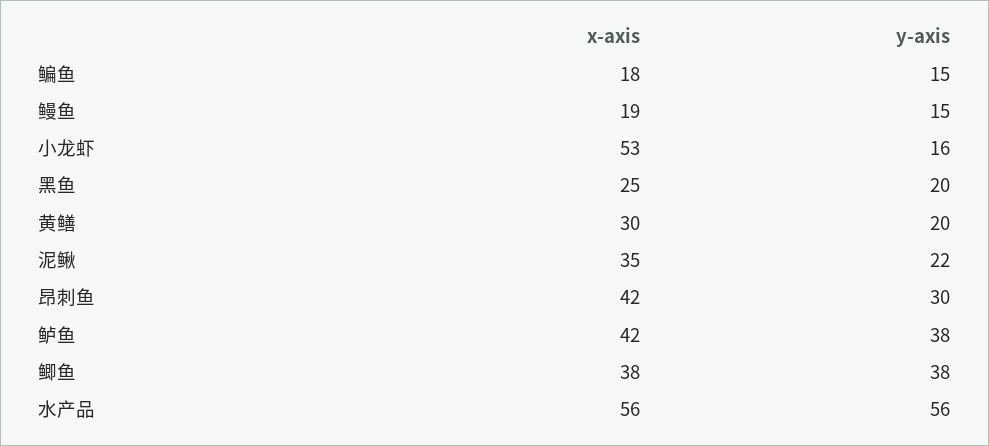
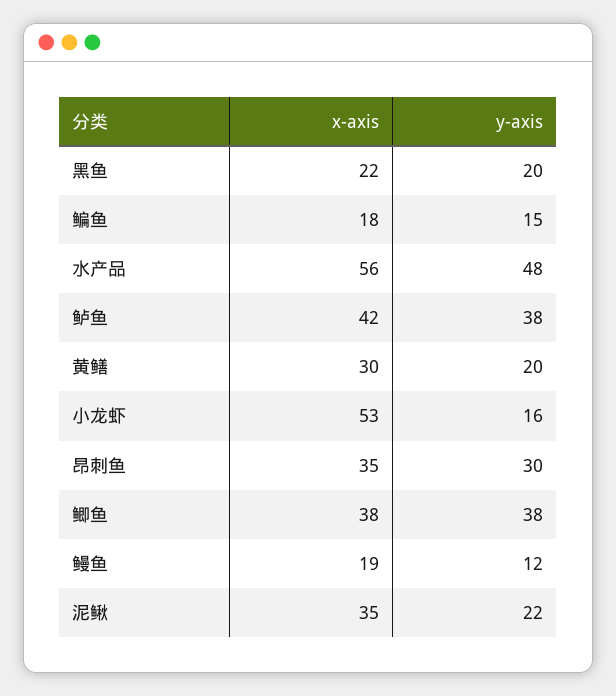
  {
    "x-axis": {
      "鳊鱼": 18,
      "鳗鱼": 19,
      "小龙虾": 53,
-     "黑鱼": 25,
+     "黑鱼": 22,
      "黄鳝": 30,
      "泥鳅": 35,
-     "昂刺鱼": 42,
+     "昂刺鱼": 35,
      "鲈鱼": 42,
      "鲫鱼": 38,
      "水产品": 56
    },
    "y-axis": {
      "鳊鱼": 15,
-     "鳗鱼": 15,
+     "鳗鱼": 12,
      "小龙虾": 16,
      "黑鱼": 20,
      "黄鳝": 20,
      "泥鳅": 22,
      "昂刺鱼": 30,
      "鲈鱼": 38,
      "鲫鱼": 38,
-     "水产品": 56
+     "水产品": 48
    }
  }

